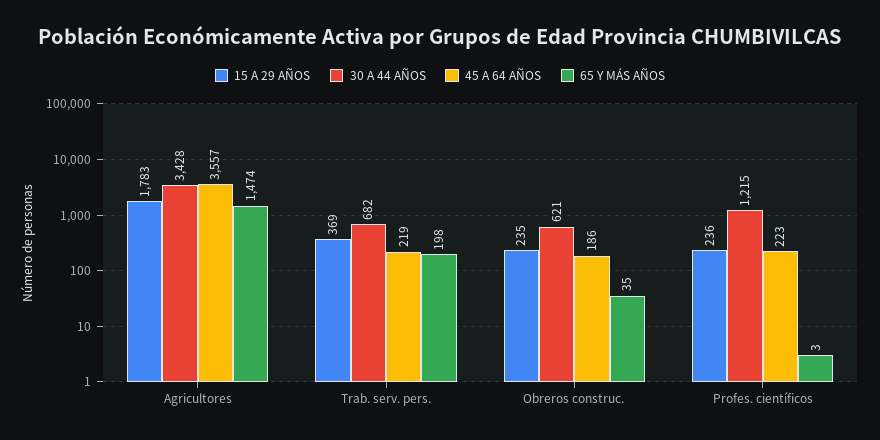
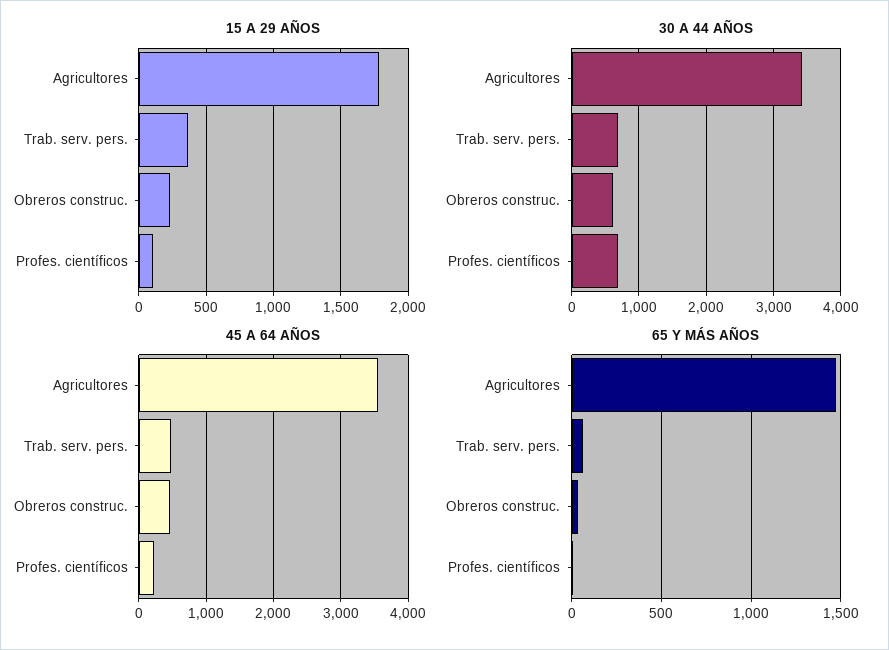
  {
    "15 A 29 AÑOS": {
      "Agricultores": 1783,
      "Trab. serv. pers.": 369,
      "Obreros construc.": 235,
-     "Profes. científicos": 236
+     "Profes. científicos": 100
    },
    "30 A 44 AÑOS": {
      "Agricultores": 3428,
      "Trab. serv. pers.": 682,
      "Obreros construc.": 621,
-     "Profes. científicos": 1215
+     "Profes. científicos": 700
    },
    "45 A 64 AÑOS": {
      "Agricultores": 3557,
-     "Trab. serv. pers.": 219,
+     "Trab. serv. pers.": 500,
-     "Obreros construc.": 186,
+     "Obreros construc.": 500,
      "Profes. científicos": 223
    },
    "65 Y MÁS AÑOS": {
      "Agricultores": 1474,
-     "Trab. serv. pers.": 198,
+     "Trab. serv. pers.": 50,
      "Obreros construc.": 35,
      "Profes. científicos": 3
    }
  }

